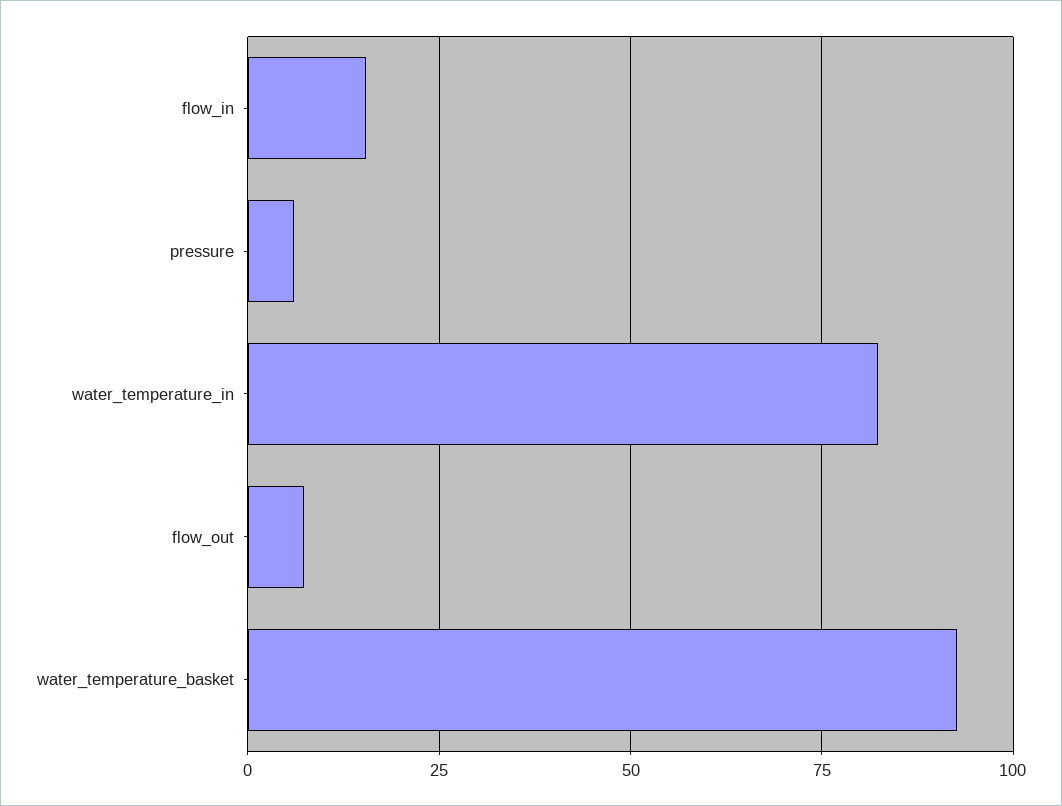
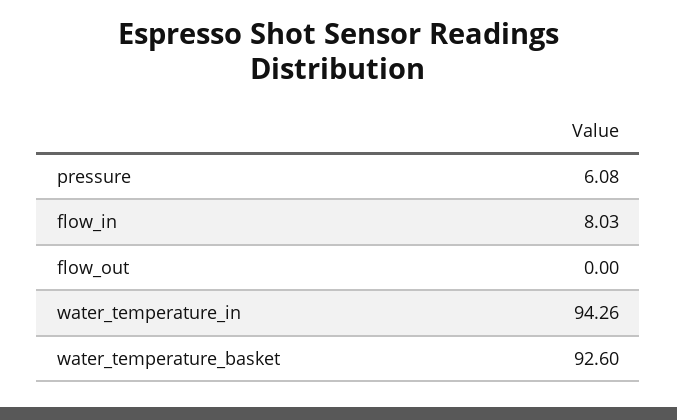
  {
-   "flow_in": 15,
+   "flow_in": 8.03,
    "pressure": 6.08,
-   "water_temperature_in": 82.5,
+   "water_temperature_in": 94.26,
-   "flow_out": 7.5,
+   "flow_out": 0,
    "water_temperature_basket": 92.6
  }

